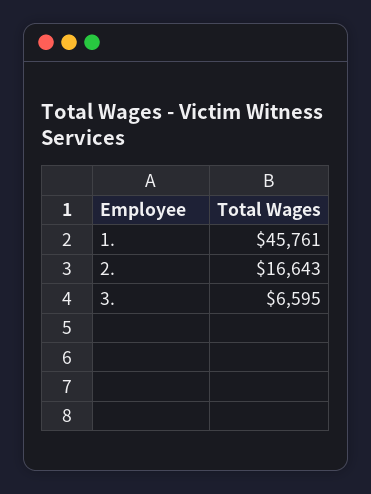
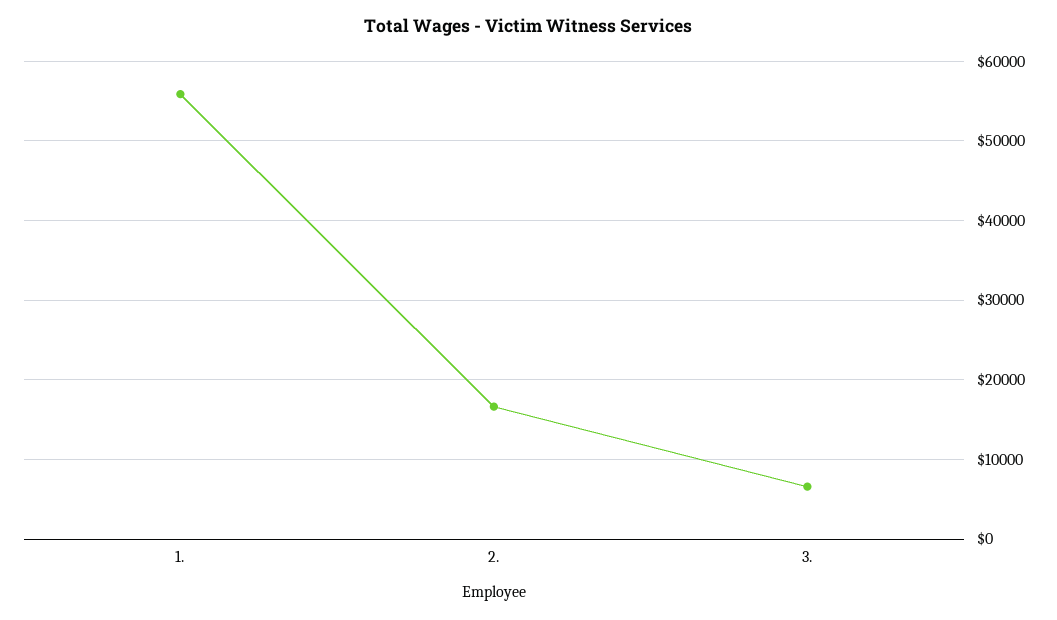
  {
-   "1.": 45761,
+   "1.": 56000,
    "2.": 16643,
    "3.": 6595
  }

